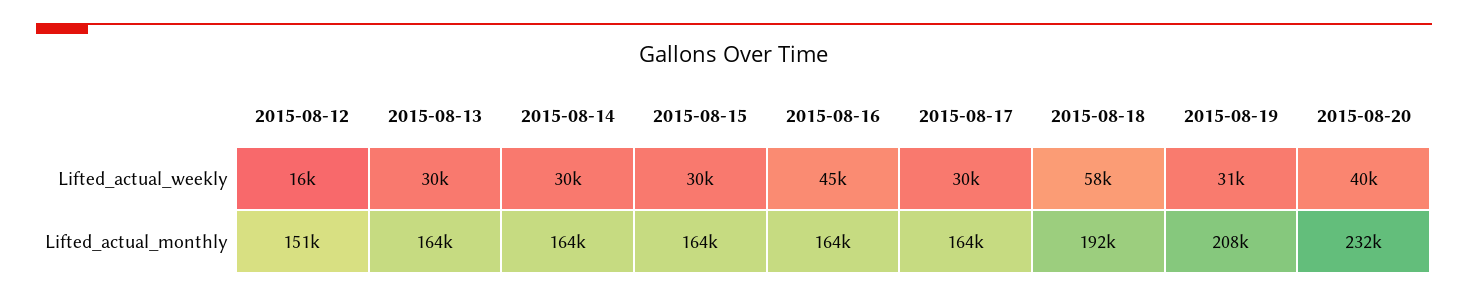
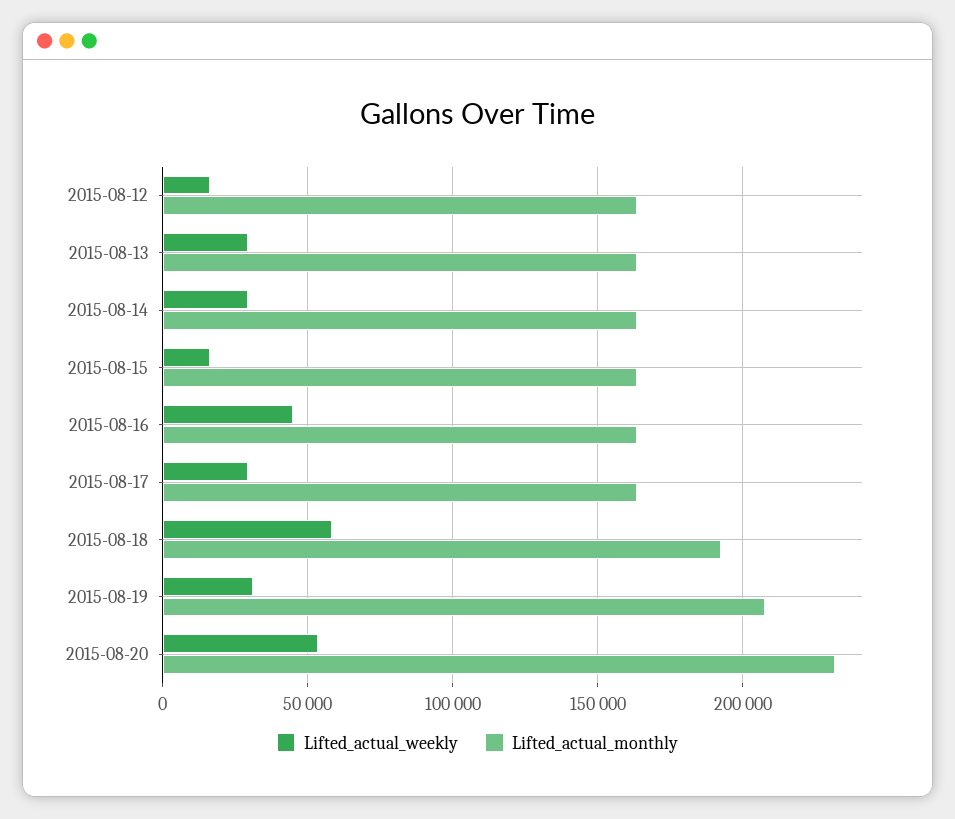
  {
    "Lifted_actual_weekly": {
      "2015-08-12": 16000,
      "2015-08-13": 30000,
      "2015-08-14": 30000,
-     "2015-08-15": 30000,
+     "2015-08-15": 15000,
      "2015-08-16": 45000,
      "2015-08-17": 30000,
      "2015-08-18": 58000,
      "2015-08-19": 31000,
-     "2015-08-20": 40000
+     "2015-08-20": 55000
    },
    "Lifted_actual_monthly": {
-     "2015-08-12": 151000,
+     "2015-08-12": 165000,
      "2015-08-13": 164000,
      "2015-08-14": 164000,
      "2015-08-15": 164000,
      "2015-08-16": 164000,
      "2015-08-17": 164000,
      "2015-08-18": 192000,
      "2015-08-19": 208000,
      "2015-08-20": 232000
    }
  }

